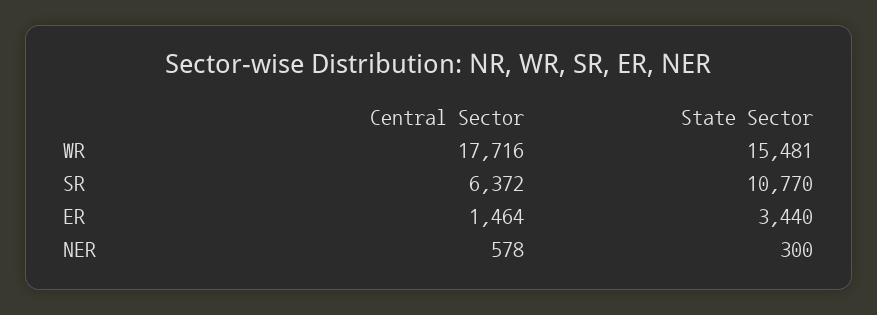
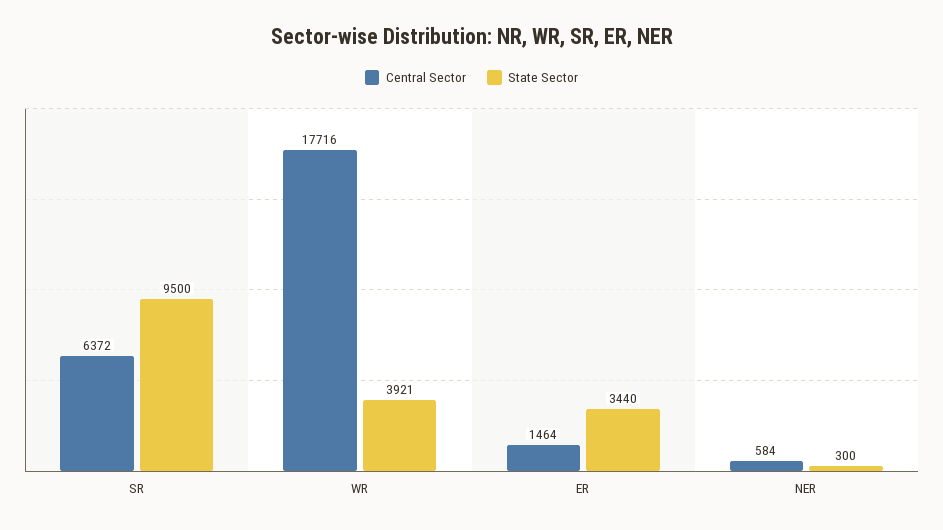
  {
    "Central Sector": {
      "WR": 17716,
      "SR": 6372,
      "ER": 1464,
-     "NER": 578
+     "NER": 584
    },
    "State Sector": {
-     "WR": 15481,
+     "WR": 3921,
-     "SR": 10770,
+     "SR": 9500,
      "ER": 3440,
      "NER": 300
    }
  }

